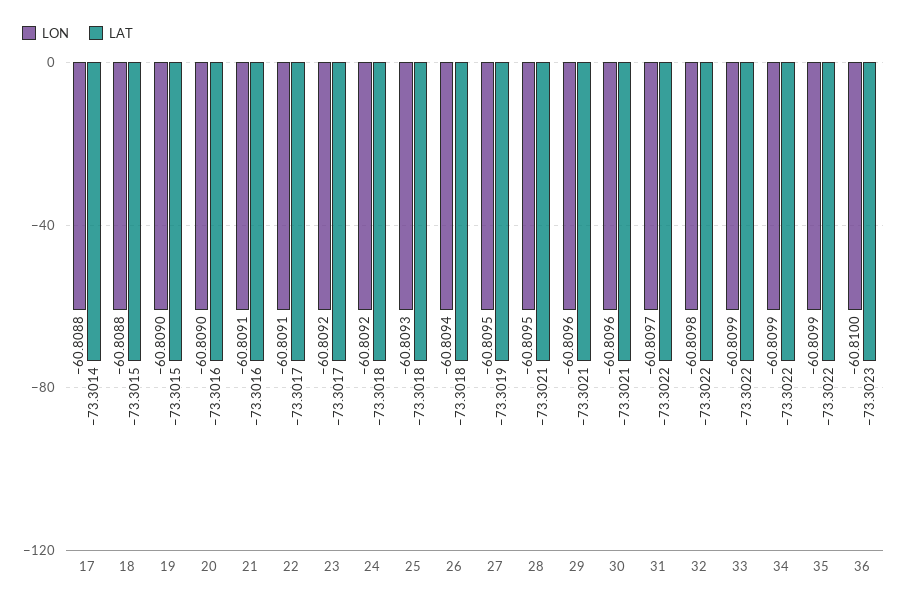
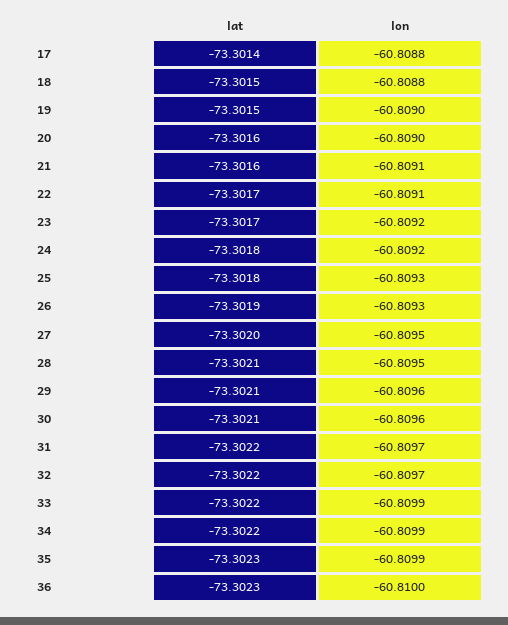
  {
    "LON": {
      "17": -60.8088,
      "18": -60.8088,
      "19": -60.809,
      "20": -60.809,
      "21": -60.8091,
      "22": -60.8091,
      "23": -60.8092,
      "24": -60.8092,
      "25": -60.8093,
-     "26": -60.8094,
+     "26": -60.8093,
      "27": -60.8095,
      "28": -60.8095,
      "29": -60.8096,
      "30": -60.8096,
      "31": -60.8097,
-     "32": -60.8098,
+     "32": -60.8097,
      "33": -60.8099,
      "34": -60.8099,
      "35": -60.8099,
      "36": -60.81
    },
    "LAT": {
      "17": -73.3014,
      "18": -73.3015,
      "19": -73.3015,
      "20": -73.3016,
      "21": -73.3016,
      "22": -73.3017,
      "23": -73.3017,
      "24": -73.3018,
      "25": -73.3018,
-     "26": -73.3018,
+     "26": -73.3019,
-     "27": -73.3019,
+     "27": -73.302,
      "28": -73.3021,
      "29": -73.3021,
      "30": -73.3021,
      "31": -73.3022,
      "32": -73.3022,
      "33": -73.3022,
      "34": -73.3022,
-     "35": -73.3022,
+     "35": -73.3023,
      "36": -73.3023
    }
  }

